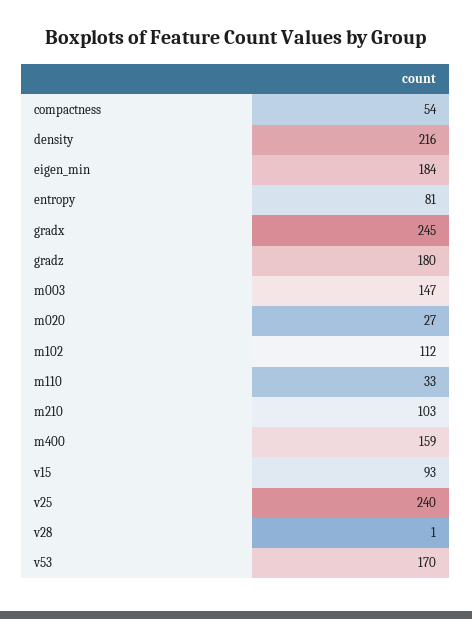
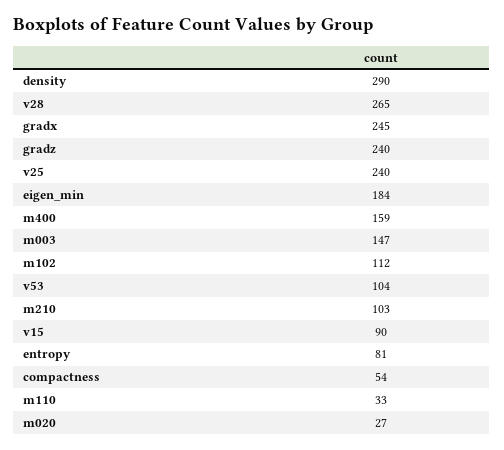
  {
    "compactness": 54,
-   "density": 216,
+   "density": 290,
    "eigen_min": 184,
    "entropy": 81,
    "gradx": 245,
-   "gradz": 180,
+   "gradz": 240,
    "m003": 147,
    "m020": 27,
    "m102": 112,
    "m110": 33,
    "m210": 103,
    "m400": 159,
-   "v15": 93,
+   "v15": 90,
    "v25": 240,
-   "v28": 1,
+   "v28": 265,
-   "v53": 170
+   "v53": 104
  }

